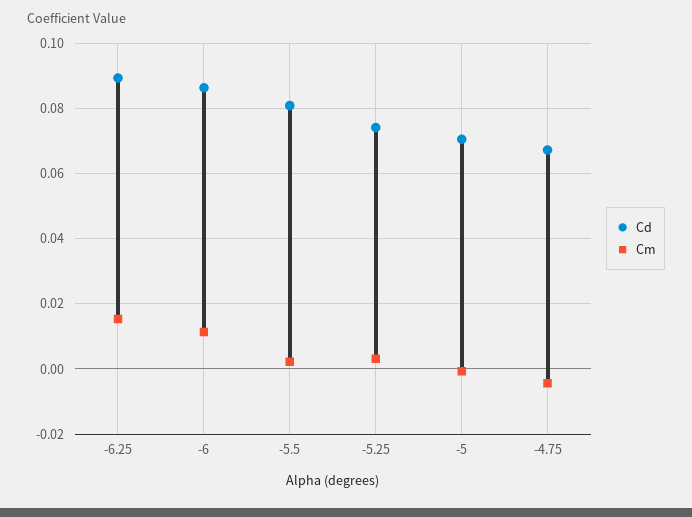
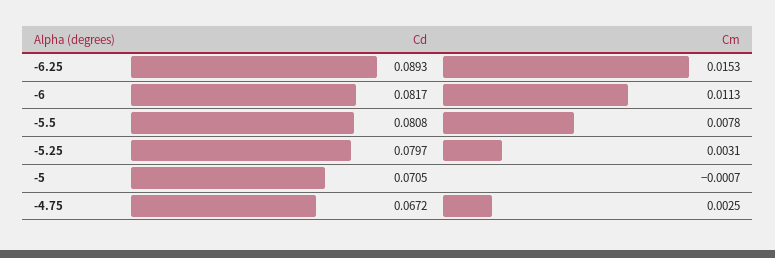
  {
    "Cd": {
      "-6.25": 0.0893,
-     "-6": 0.086,
+     "-6": 0.0817,
      "-5.5": 0.0808,
-     "-5.25": 0.074,
+     "-5.25": 0.0797,
      "-5": 0.0705,
      "-4.75": 0.0672
    },
    "Cm": {
      "-6.25": 0.0153,
      "-6": 0.0113,
-     "-5.5": 0.002,
+     "-5.5": 0.0078,
      "-5.25": 0.0031,
      "-5": -0.0007,
-     "-4.75": -0.004
+     "-4.75": 0.0025
    }
  }

